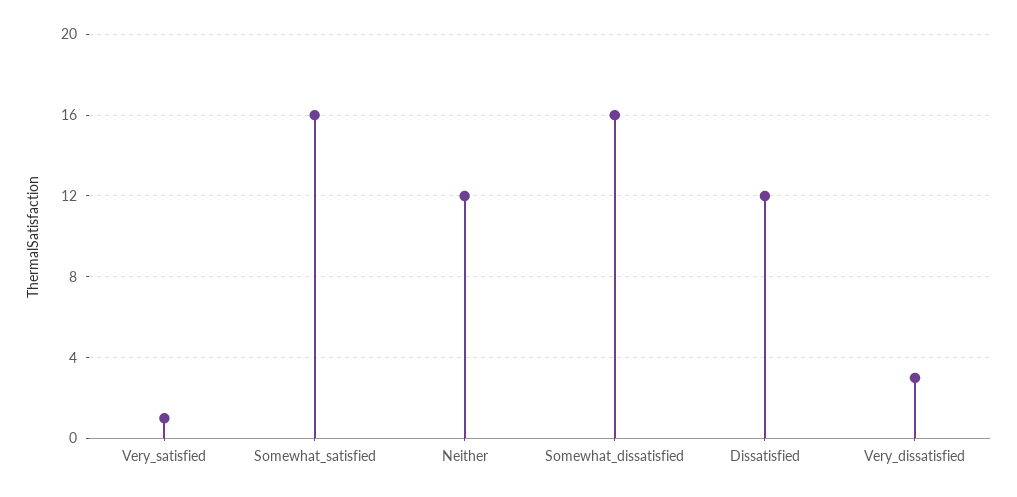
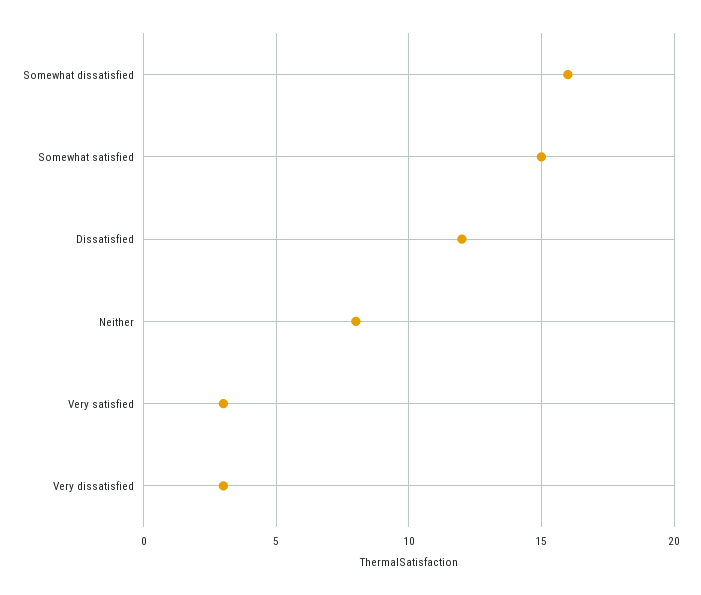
  {
-   "Very_satisfied": 1,
+   "Very_satisfied": 3,
-   "Somewhat_satisfied": 16,
+   "Somewhat_satisfied": 15,
-   "Neither": 12,
+   "Neither": 8,
    "Somewhat_dissatisfied": 16,
    "Dissatisfied": 12,
    "Very_dissatisfied": 3
  }

